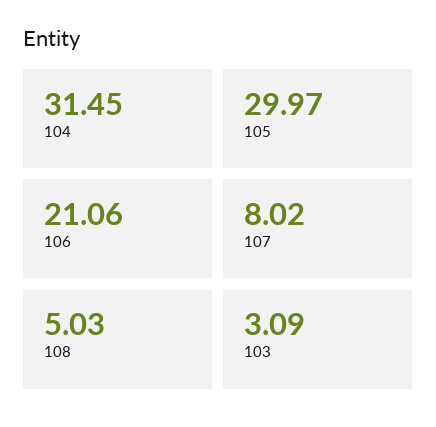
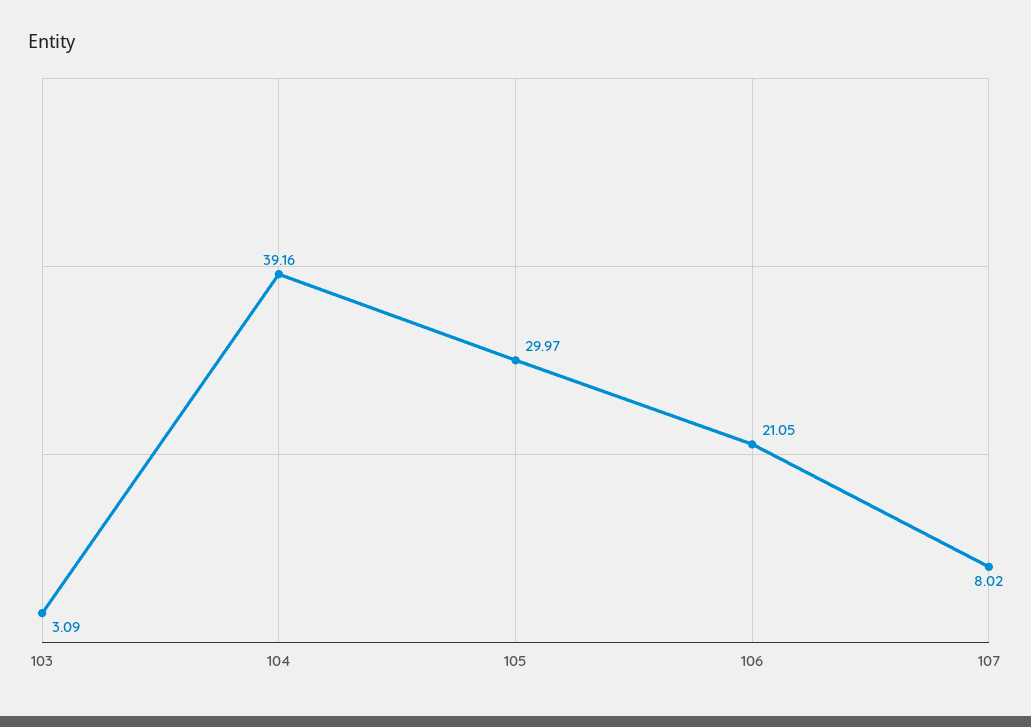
  {
-   "104": 31.45,
+   "104": 39.16,
    "105": 29.97,
-   "106": 21.06,
+   "106": 21.05,
    "107": 8.02,
-   "108": 5.03,
    "103": 3.09
  }

